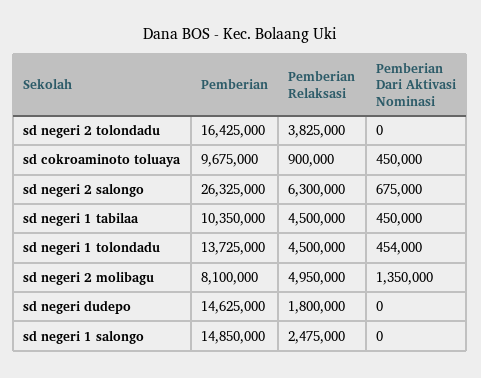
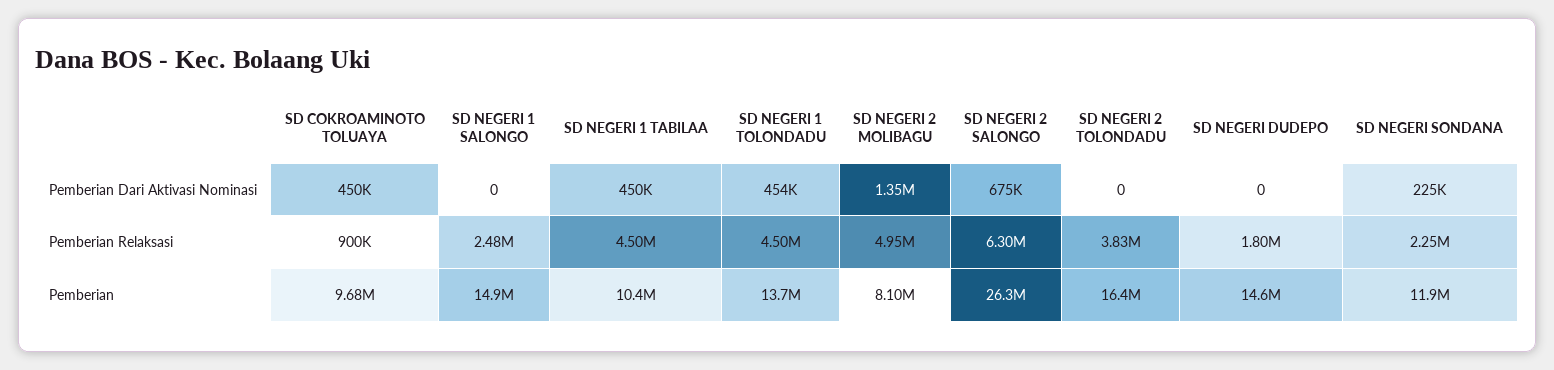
  {
    "Pemberian": {
      "sd negeri 2 tolondadu": 16425000,
      "sd cokroaminoto toluaya": 9675000,
      "sd negeri 2 salongo": 26325000,
      "sd negeri 1 tabilaa": 10350000,
      "sd negeri 1 tolondadu": 13725000,
      "sd negeri 2 molibagu": 8100000,
      "sd negeri dudepo": 14625000,
-     "sd negeri 1 salongo": 14850000
+     "sd negeri 1 salongo": 14850000,
+     "SD NEGERI SONDANA": 11900000
    },
    "Pemberian Relaksasi": {
      "sd negeri 2 tolondadu": 3825000,
      "sd cokroaminoto toluaya": 900000,
      "sd negeri 2 salongo": 6300000,
      "sd negeri 1 tabilaa": 4500000,
      "sd negeri 1 tolondadu": 4500000,
      "sd negeri 2 molibagu": 4950000,
      "sd negeri dudepo": 1800000,
-     "sd negeri 1 salongo": 2475000
+     "sd negeri 1 salongo": 2475000,
+     "SD NEGERI SONDANA": 2250000
    },
    "Pemberian Dari Aktivasi Nominasi": {
      "sd negeri 2 tolondadu": 0,
      "sd cokroaminoto toluaya": 450000,
      "sd negeri 2 salongo": 675000,
      "sd negeri 1 tabilaa": 450000,
      "sd negeri 1 tolondadu": 454000,
      "sd negeri 2 molibagu": 1350000,
      "sd negeri dudepo": 0,
-     "sd negeri 1 salongo": 0
+     "sd negeri 1 salongo": 0,
+     "SD NEGERI SONDANA": 225000
    }
  }

